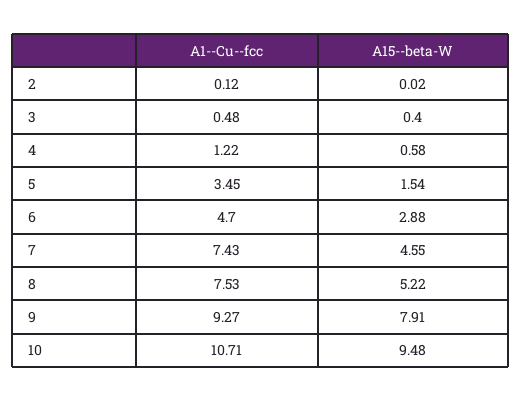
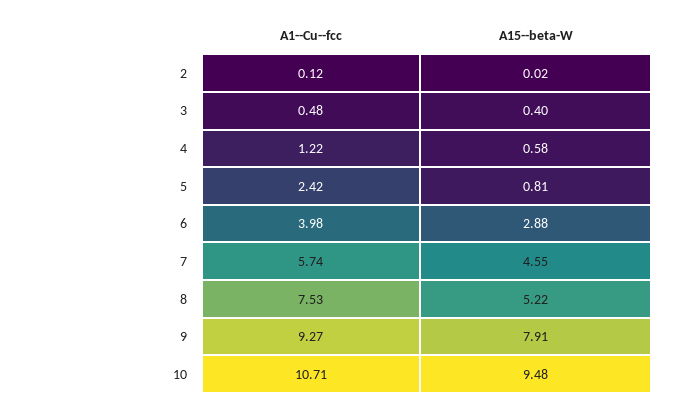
  {
    "A1--Cu--fcc": {
      "2": 0.12,
      "3": 0.48,
      "4": 1.22,
-     "5": 3.45,
+     "5": 2.42,
-     "6": 4.7,
+     "6": 3.98,
-     "7": 7.43,
+     "7": 5.74,
      "8": 7.53,
      "9": 9.27,
      "10": 10.71
    },
    "A15--beta-W": {
      "2": 0.02,
      "3": 0.4,
      "4": 0.58,
-     "5": 1.54,
+     "5": 0.81,
      "6": 2.88,
      "7": 4.55,
      "8": 5.22,
      "9": 7.91,
      "10": 9.48
    }
  }

